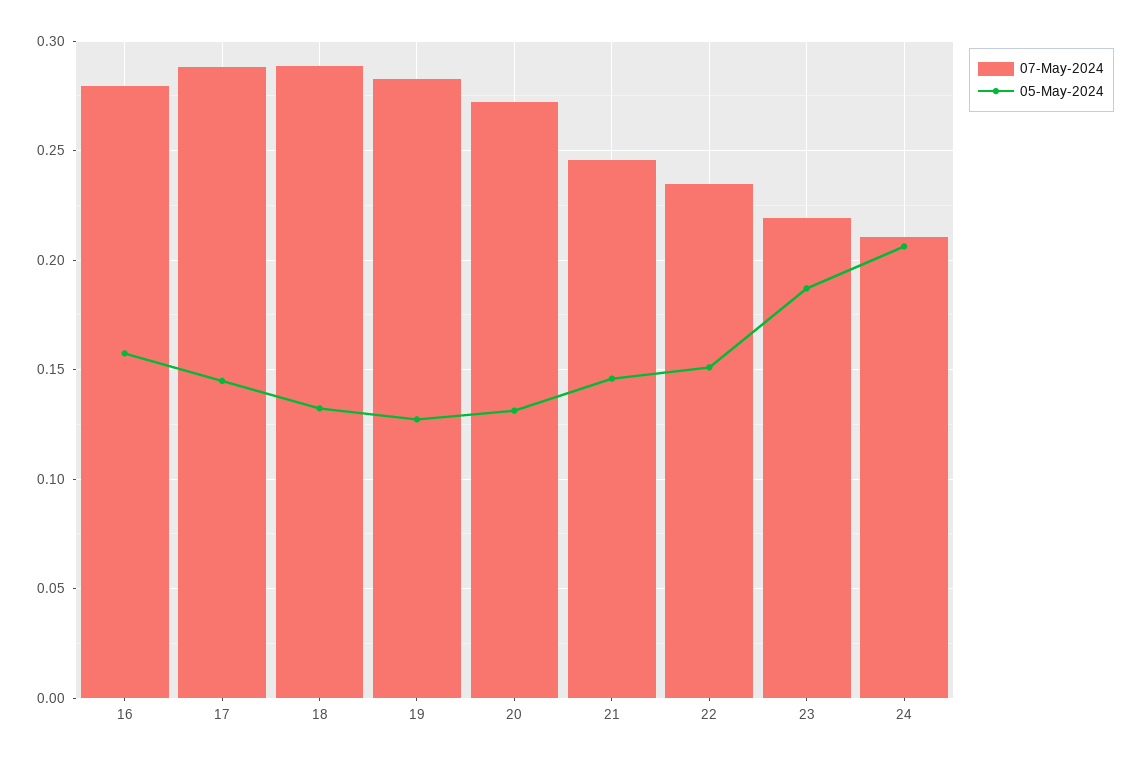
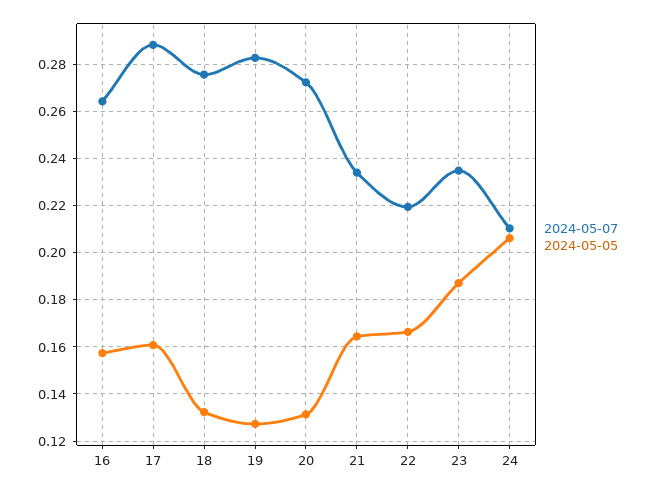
  {
    "07-May-2024": {
-     "16": 0.28,
+     "16": 0.265,
      "17": 0.29,
-     "18": 0.29,
+     "18": 0.275,
      "19": 0.285,
      "20": 0.27,
-     "21": 0.245,
+     "21": 0.235,
-     "22": 0.235,
+     "22": 0.22,
-     "23": 0.22,
+     "23": 0.235,
      "24": 0.21
    },
    "05-May-2024": {
      "16": 0.155,
-     "17": 0.145,
+     "17": 0.16,
      "18": 0.13,
      "19": 0.125,
      "20": 0.13,
-     "21": 0.145,
+     "21": 0.165,
-     "22": 0.15,
+     "22": 0.165,
      "23": 0.185,
      "24": 0.205
    }
  }

